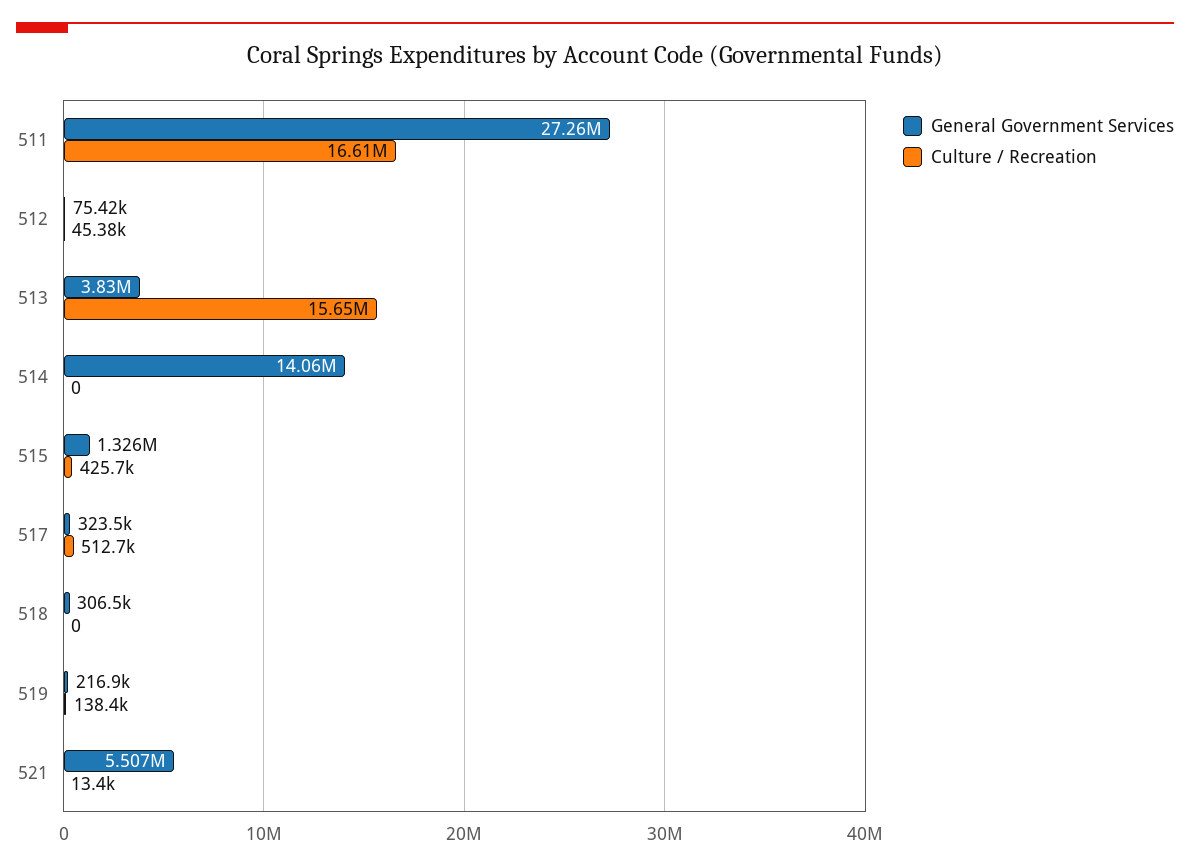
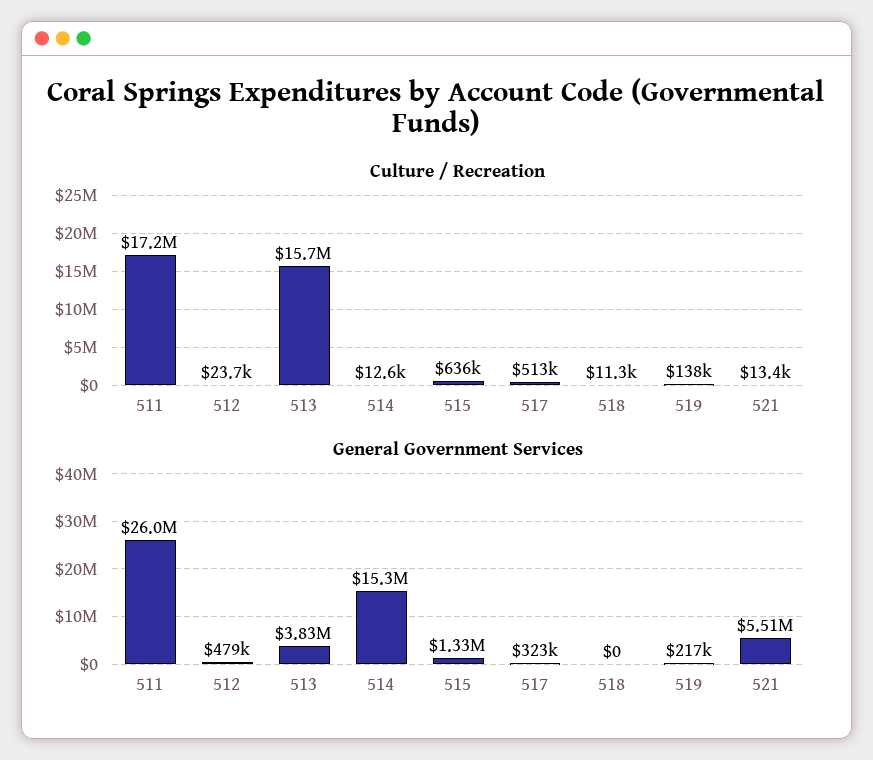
  {
    "General Government Services": {
-     "511": 27260000,
+     "511": 26000000,
-     "512": 75420,
+     "512": 479000,
      "513": 3830000,
-     "514": 14060000,
+     "514": 15300000,
      "515": 1326000,
      "517": 323500,
-     "518": 306500,
+     "518": 0,
      "519": 216900,
      "521": 5507000
    },
    "Culture / Recreation": {
-     "511": 16610000,
+     "511": 17200000,
-     "512": 45380,
+     "512": 23700,
      "513": 15650000,
-     "514": 0,
+     "514": 12600,
-     "515": 425700,
+     "515": 636000,
      "517": 512700,
-     "518": 0,
+     "518": 11300,
      "519": 138400,
      "521": 13400
    }
  }

